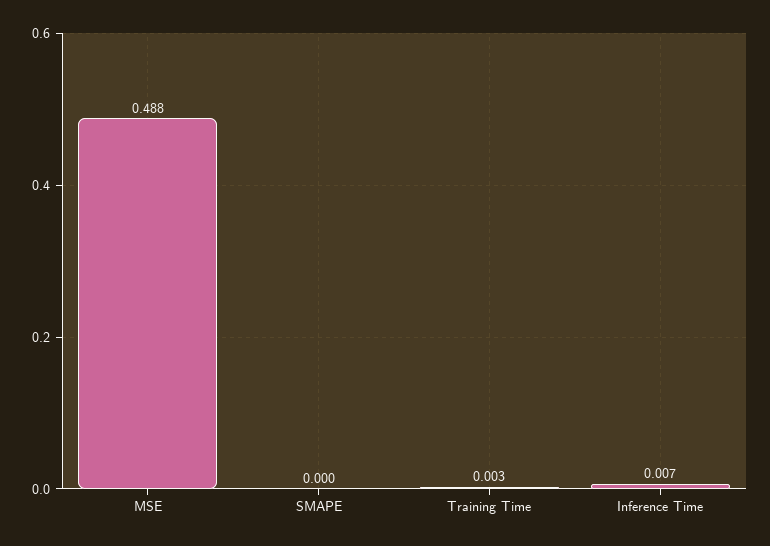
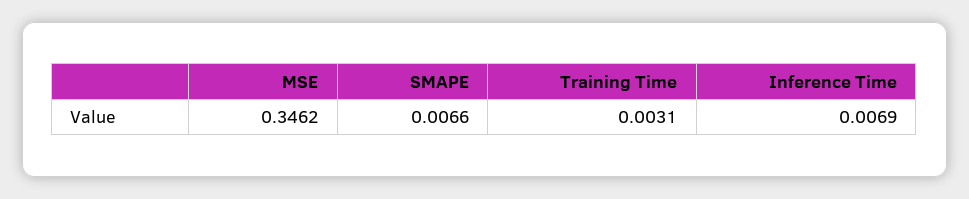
  {
-   "MSE": 0.488,
+   "MSE": 0.3462,
-   "SMAPE": 0,
+   "SMAPE": 0.0066,
    "Training Time": 0.0031,
    "Inference Time": 0.0069
  }

